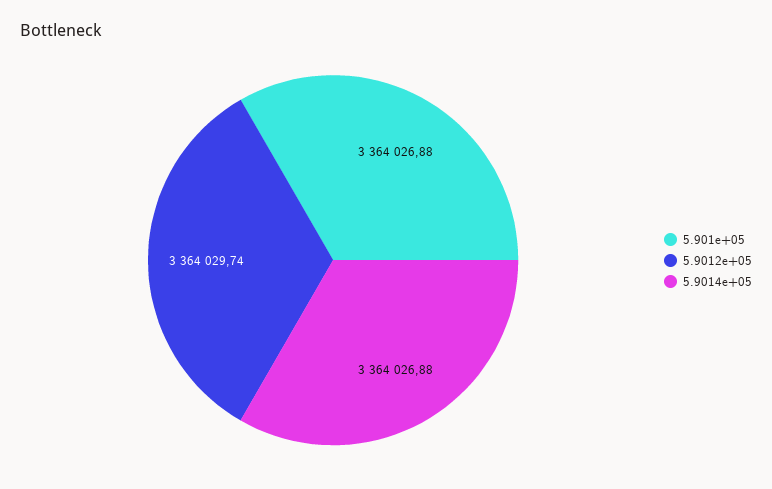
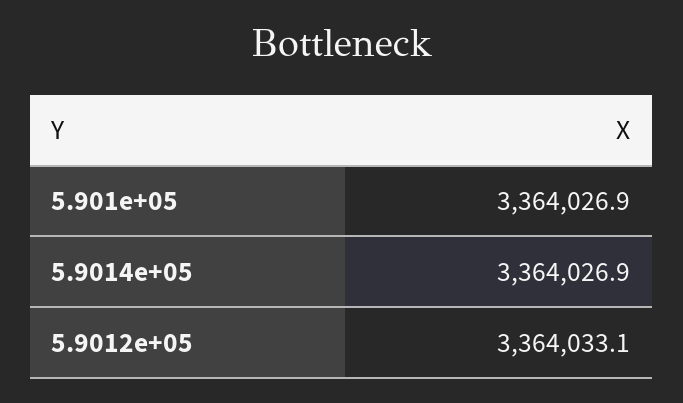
  {
    "5.901e+05": 3364026.88,
-   "5.9012e+05": 3364029.74,
+   "5.9012e+05": 3364033.1,
    "5.9014e+05": 3364026.88
  }

